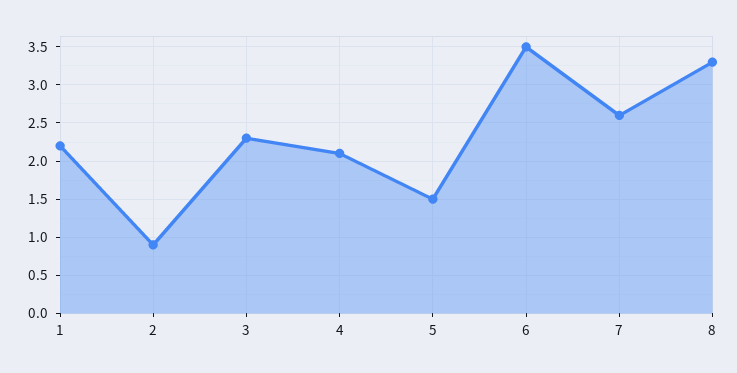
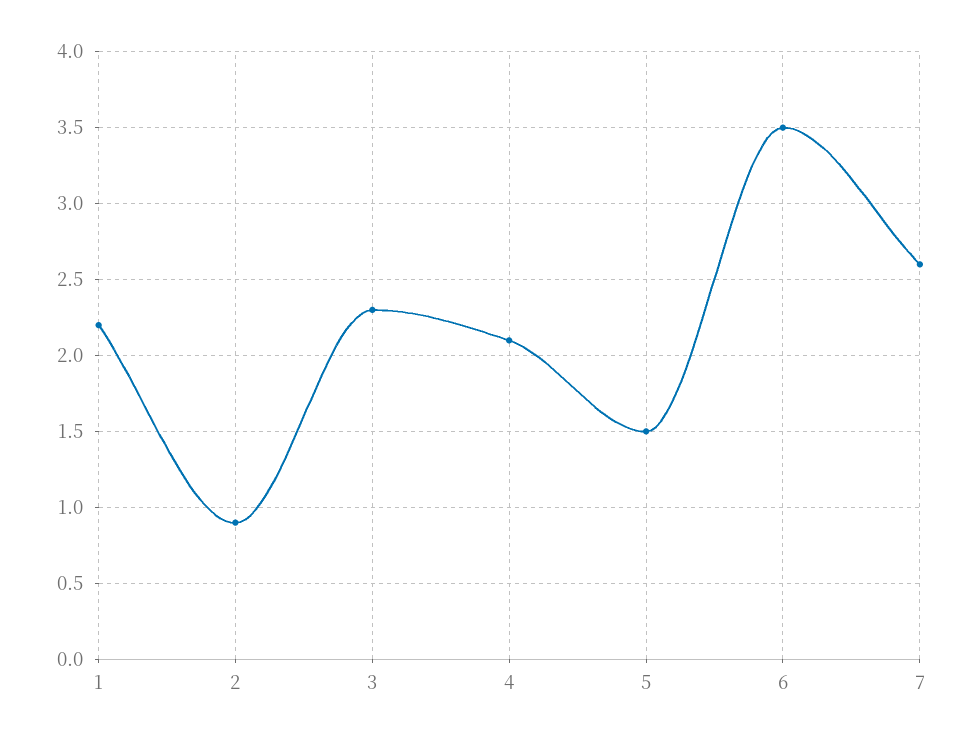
  {
    "1": 2.2,
    "2": 0.9,
    "3": 2.3,
    "4": 2.1,
    "5": 1.5,
    "6": 3.5,
-   "7": 2.6,
+   "7": 2.6
-   "8": 3.3
  }

